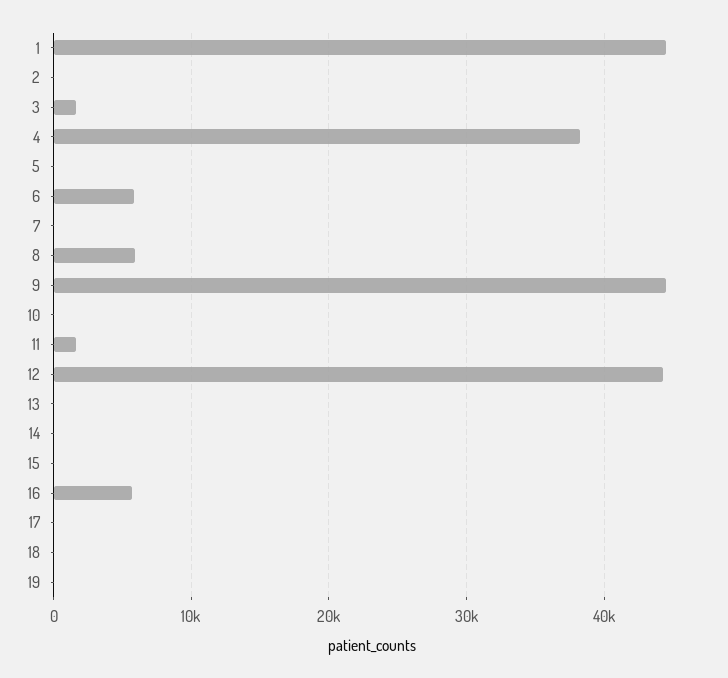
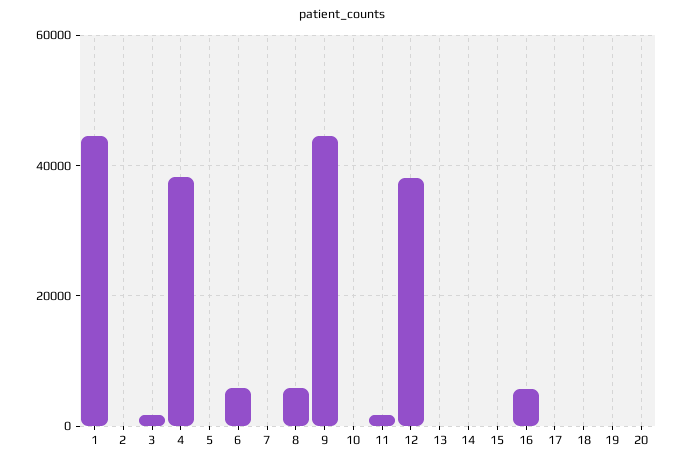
  {
    "1": 44000,
    "2": 0,
    "3": 2000,
    "4": 38000,
    "5": 0,
    "6": 6000,
    "7": 0,
    "8": 6000,
    "9": 44000,
    "10": 0,
    "11": 2000,
-   "12": 44000,
+   "12": 38000,
    "13": 0,
    "14": 0,
    "15": 0,
    "16": 6000,
    "17": 0,
    "18": 0,
-   "19": 0
+   "19": 0,
+   "20": 0
  }

